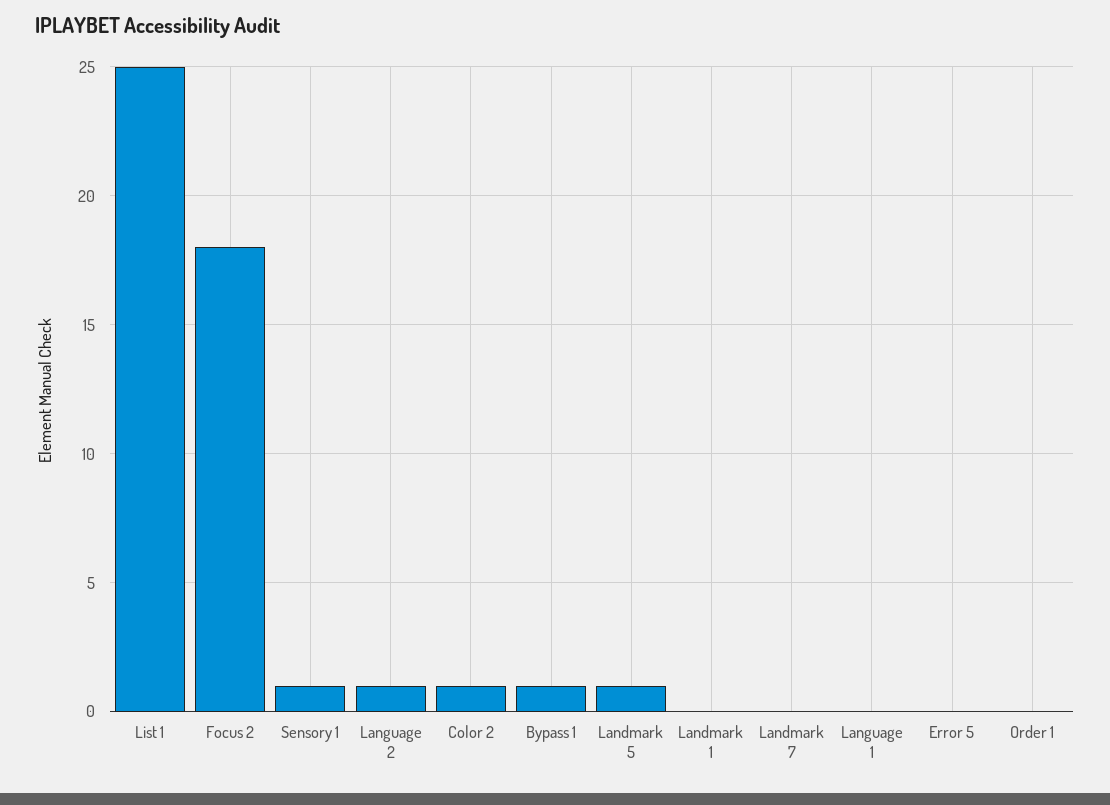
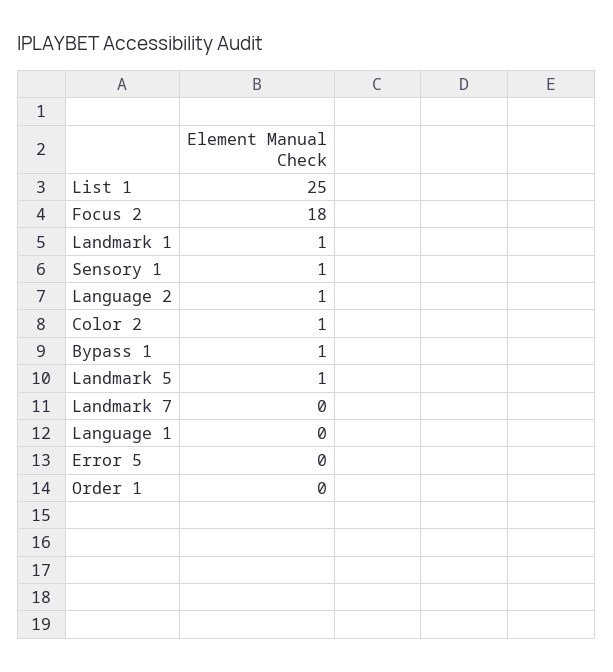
  {
    "List 1": 25,
    "Focus 2": 18,
    "Sensory 1": 1,
    "Language 2": 1,
    "Color 2": 1,
    "Bypass 1": 1,
    "Landmark 5": 1,
-   "Landmark 1": 0,
+   "Landmark 1": 1,
    "Landmark 7": 0,
    "Language 1": 0,
    "Error 5": 0,
    "Order 1": 0
  }

